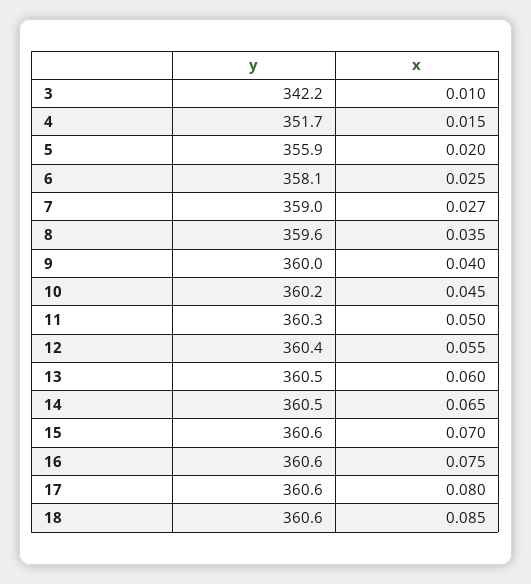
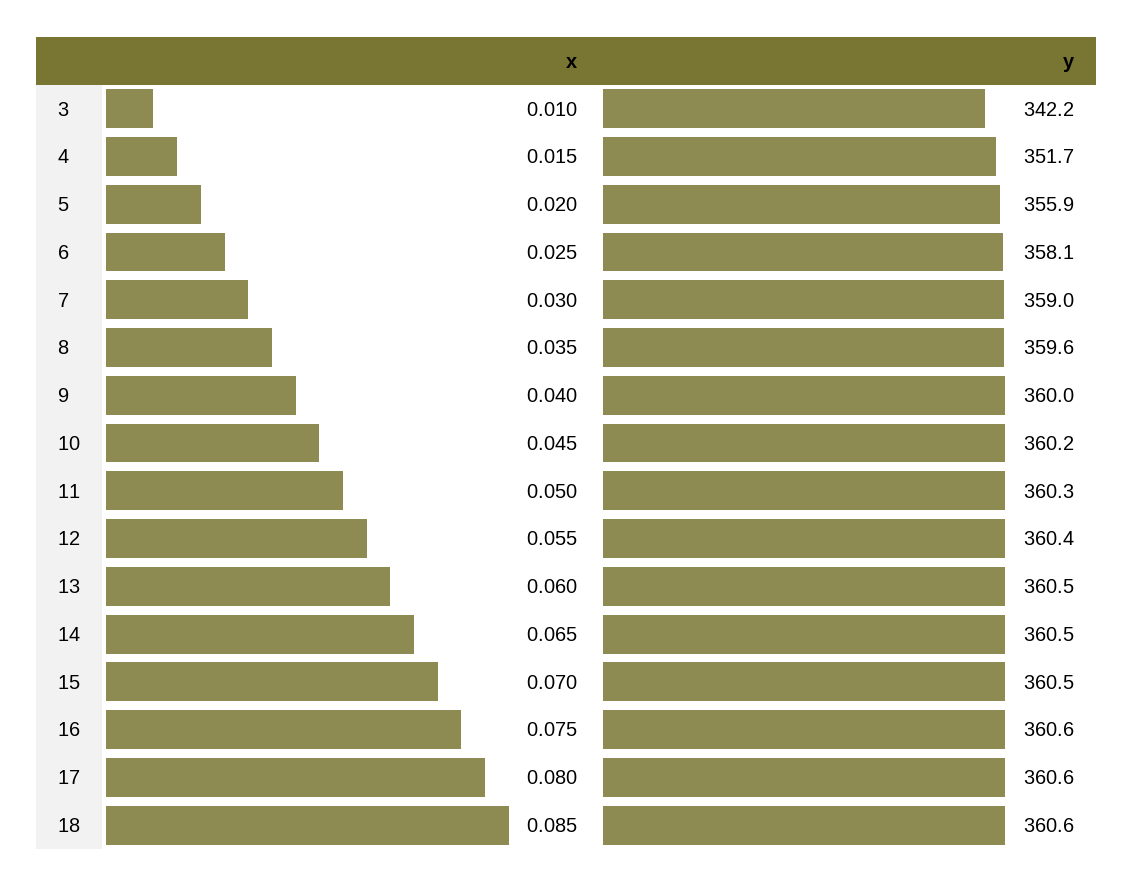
  {
    "y": {
      "3": 342.2,
      "4": 351.7,
      "5": 355.9,
      "6": 358.1,
      "7": 359,
      "8": 359.6,
      "9": 360,
      "10": 360.2,
      "11": 360.3,
      "12": 360.4,
      "13": 360.5,
      "14": 360.5,
-     "15": 360.6,
+     "15": 360.5,
      "16": 360.6,
      "17": 360.6,
      "18": 360.6
    },
    "x": {
      "3": 0.01,
      "4": 0.015,
      "5": 0.02,
      "6": 0.025,
-     "7": 0.027,
+     "7": 0.03,
      "8": 0.035,
      "9": 0.04,
      "10": 0.045,
      "11": 0.05,
      "12": 0.055,
      "13": 0.06,
      "14": 0.065,
      "15": 0.07,
      "16": 0.075,
      "17": 0.08,
      "18": 0.085
    }
  }

